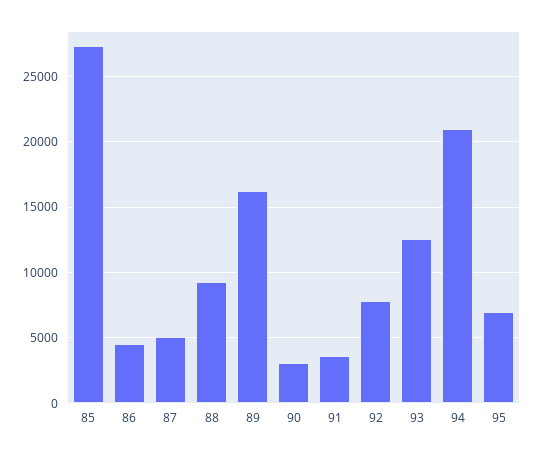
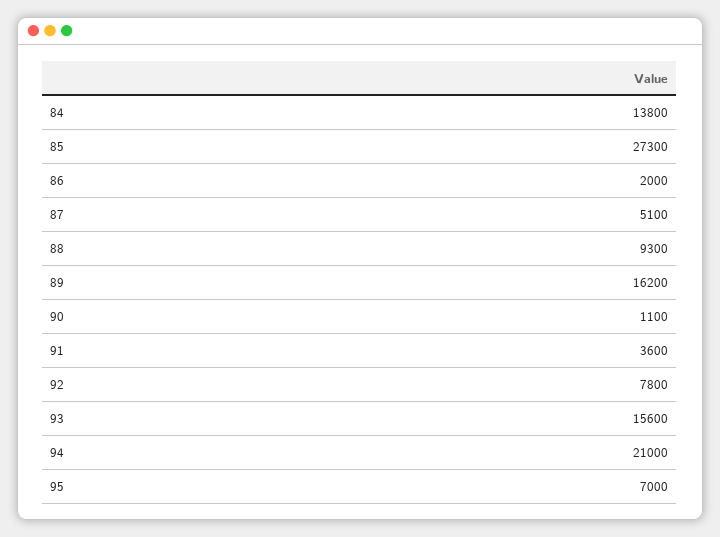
  {
    "85": 27300,
-   "86": 4500,
+   "86": 2000,
    "87": 5100,
    "88": 9300,
    "89": 16200,
-   "90": 3000,
+   "90": 1100,
    "91": 3600,
    "92": 7800,
-   "93": 12500,
+   "93": 15600,
    "94": 21000,
-   "95": 7000
+   "95": 7000,
+   "84": 13800
  }

